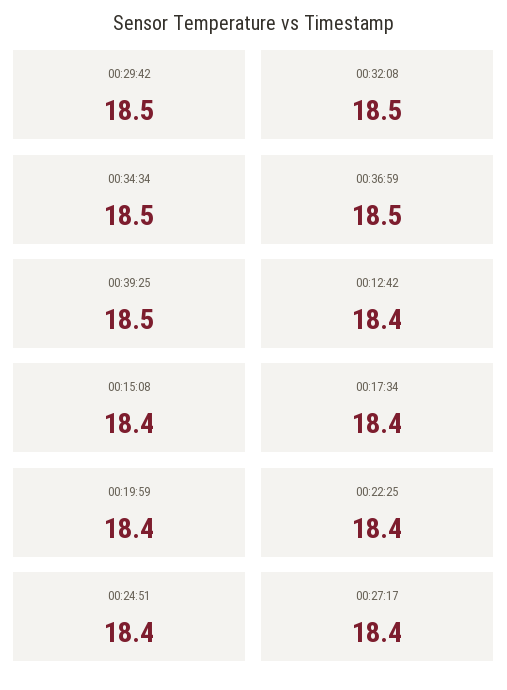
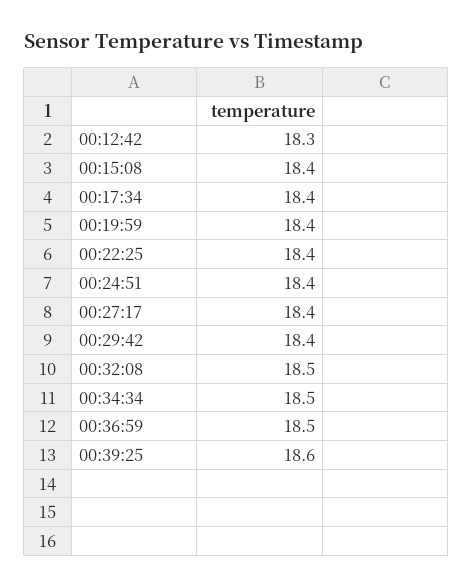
  {
-   "00:29:42": 18.5,
+   "00:29:42": 18.4,
    "00:32:08": 18.5,
    "00:34:34": 18.5,
    "00:36:59": 18.5,
-   "00:39:25": 18.5,
+   "00:39:25": 18.6,
-   "00:12:42": 18.4,
+   "00:12:42": 18.3,
    "00:15:08": 18.4,
    "00:17:34": 18.4,
    "00:19:59": 18.4,
    "00:22:25": 18.4,
    "00:24:51": 18.4,
    "00:27:17": 18.4
  }

